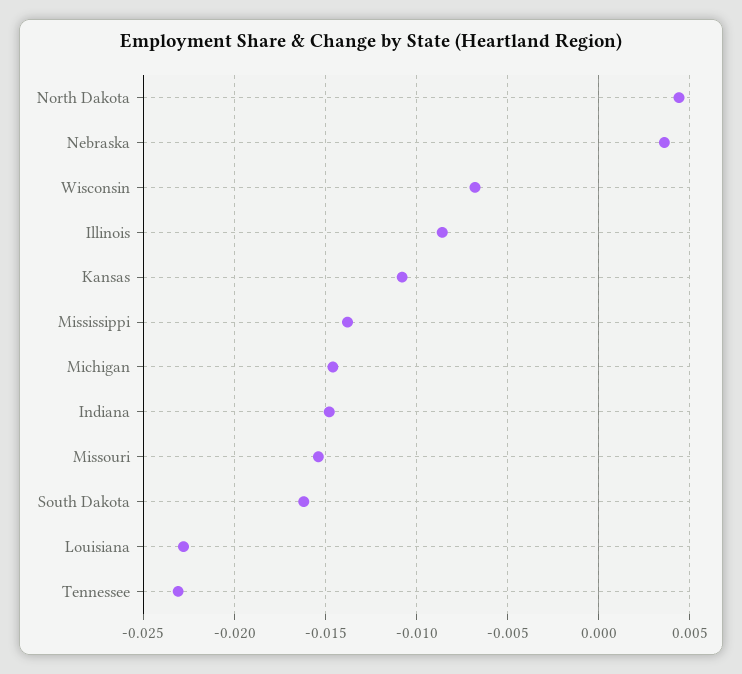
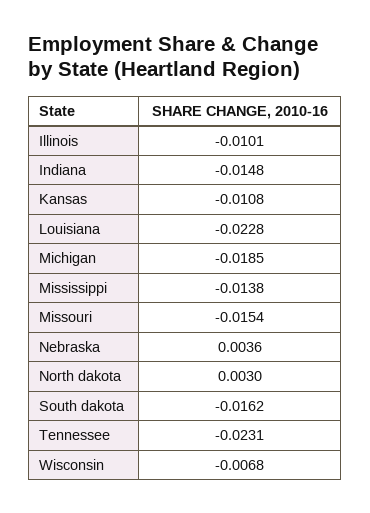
  {
-   "North Dakota": 0.0045,
+   "North Dakota": 0.003,
    "Nebraska": 0.0036,
    "Wisconsin": -0.0068,
-   "Illinois": -0.0085,
+   "Illinois": -0.0101,
    "Kansas": -0.0108,
    "Mississippi": -0.0138,
-   "Michigan": -0.0145,
+   "Michigan": -0.0185,
    "Indiana": -0.0148,
    "Missouri": -0.0154,
    "South Dakota": -0.0162,
    "Louisiana": -0.0228,
    "Tennessee": -0.0231
  }

